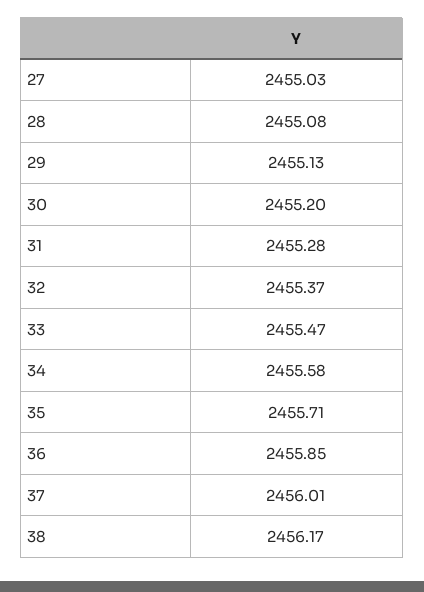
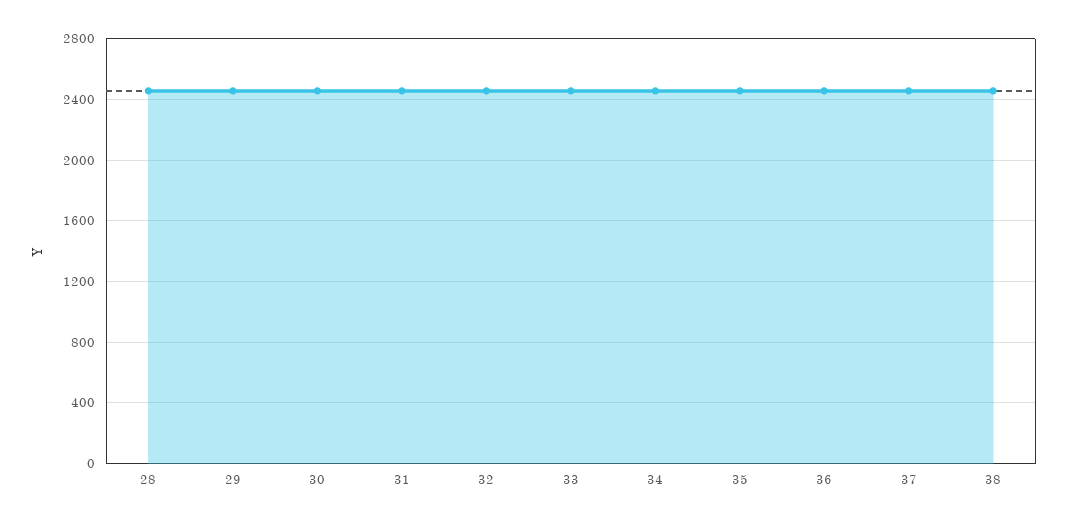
  {
-   "27": 2455.03,
    "28": 2455.08,
    "29": 2455.13,
    "30": 2455.2,
    "31": 2455.28,
    "32": 2455.37,
    "33": 2455.47,
    "34": 2455.58,
    "35": 2455.71,
    "36": 2455.85,
    "37": 2456.01,
    "38": 2456.17
  }

